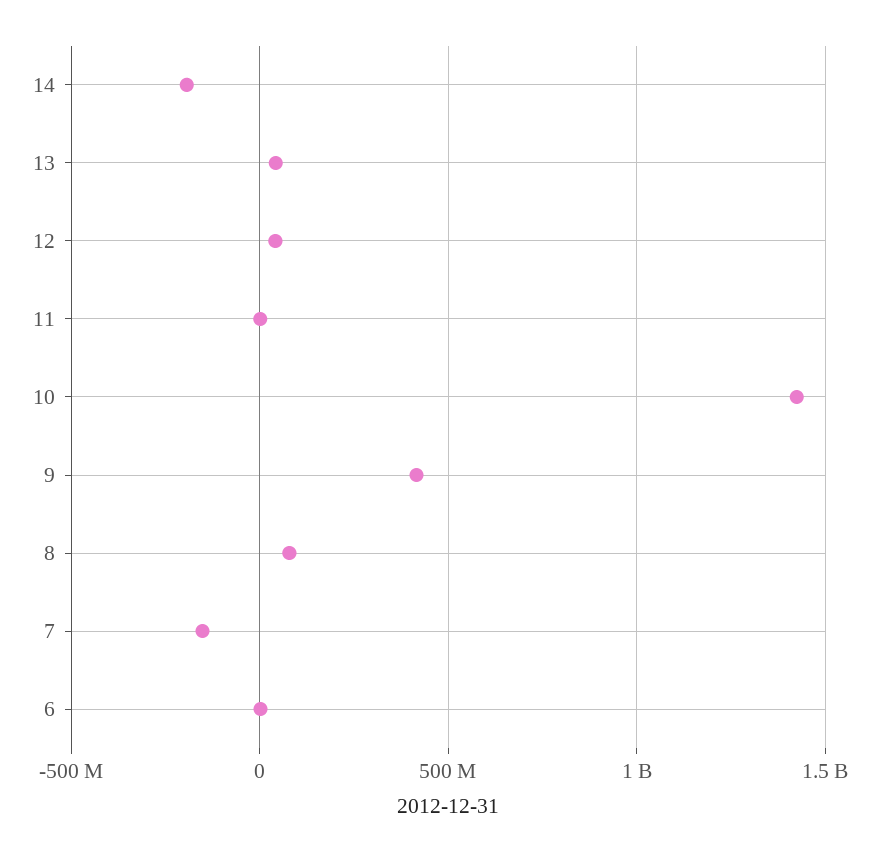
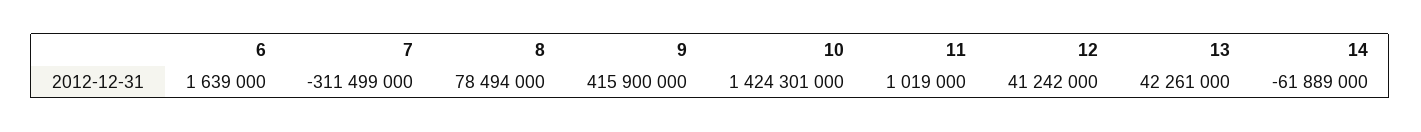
  {
-   "14": -200000000,
+   "14": -61889000,
    "13": 42261000,
    "12": 41242000,
    "11": 1019000,
    "10": 1424301000,
    "9": 415900000,
    "8": 78494000,
-   "7": -150000000,
+   "7": -311499000,
    "6": 1639000
  }

